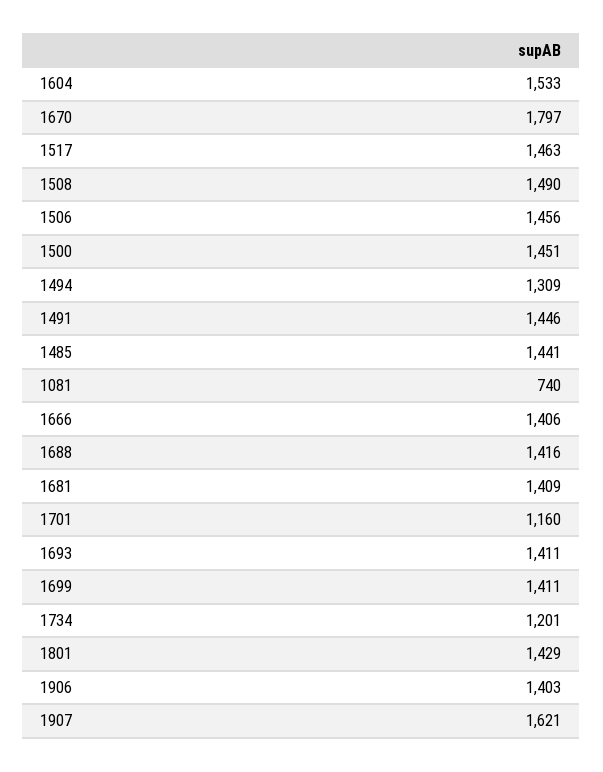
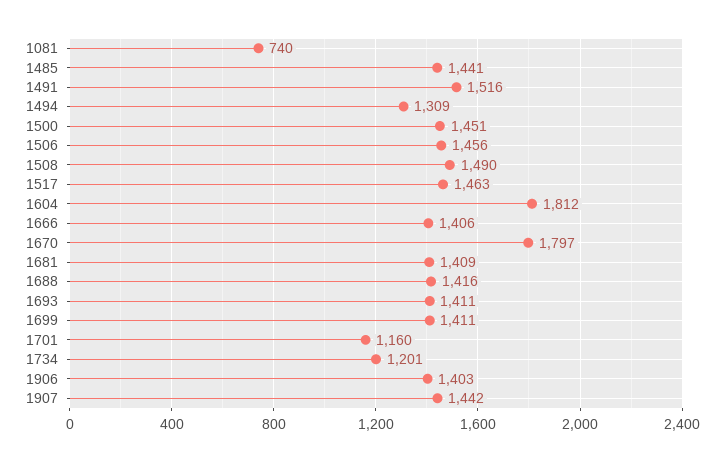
  {
-   "1604": 1533,
+   "1604": 1812,
    "1670": 1797,
    "1517": 1463,
    "1508": 1490,
    "1506": 1456,
    "1500": 1451,
    "1494": 1309,
-   "1491": 1446,
+   "1491": 1516,
    "1485": 1441,
    "1081": 740,
    "1666": 1406,
    "1688": 1416,
    "1681": 1409,
    "1701": 1160,
    "1693": 1411,
    "1699": 1411,
    "1734": 1201,
-   "1801": 1429,
    "1906": 1403,
-   "1907": 1621
+   "1907": 1442
  }

